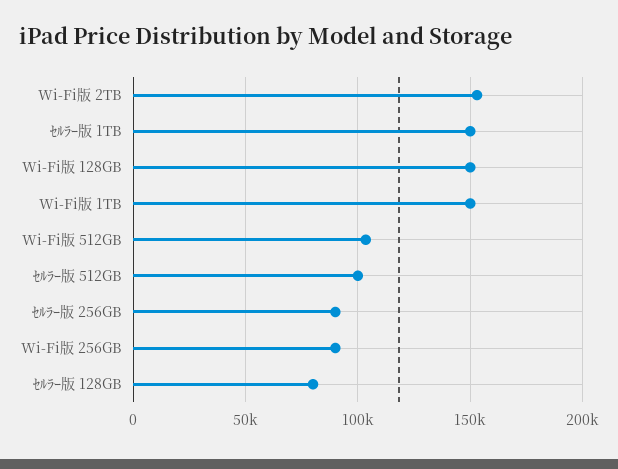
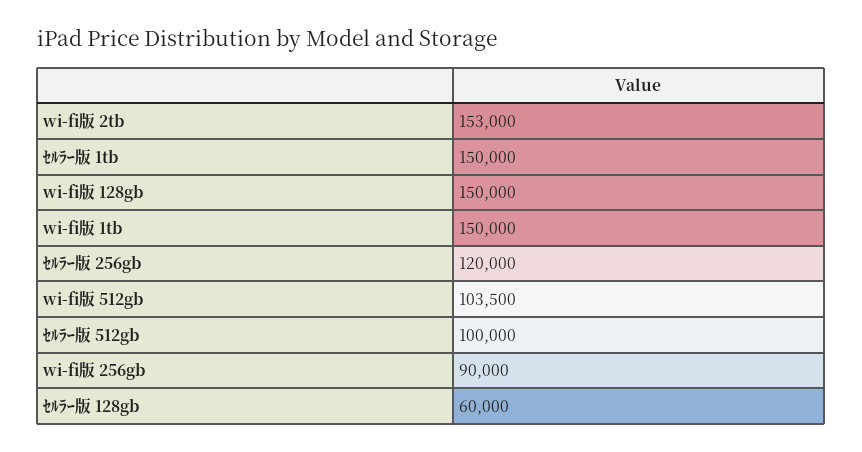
  {
    "Wi-Fi版 2TB": 153000,
    "ｾﾙﾗｰ版 1TB": 150000,
    "Wi-Fi版 128GB": 150000,
    "Wi-Fi版 1TB": 150000,
    "Wi-Fi版 512GB": 103500,
    "ｾﾙﾗｰ版 512GB": 100000,
-   "ｾﾙﾗｰ版 256GB": 90000,
+   "ｾﾙﾗｰ版 256GB": 120000,
    "Wi-Fi版 256GB": 90000,
-   "ｾﾙﾗｰ版 128GB": 80000
+   "ｾﾙﾗｰ版 128GB": 60000
  }

